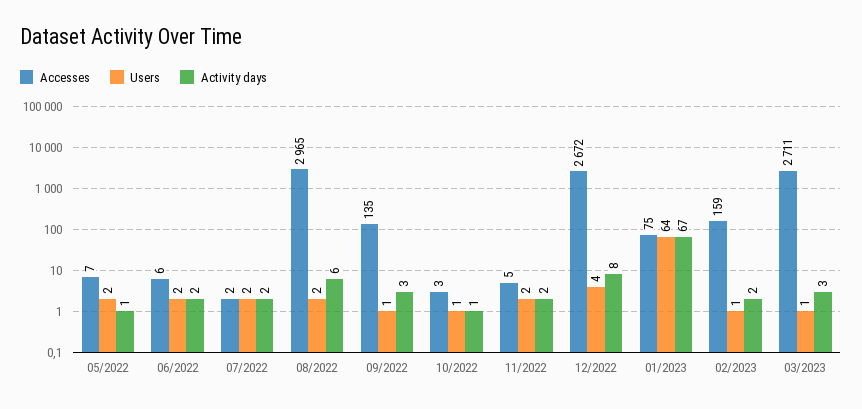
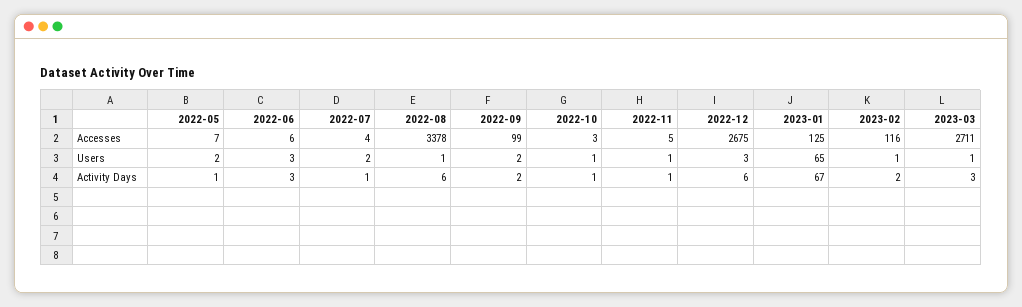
  {
    "Accesses": {
      "05/2022": 7,
      "06/2022": 6,
-     "07/2022": 2,
+     "07/2022": 4,
-     "08/2022": 2965,
+     "08/2022": 3378,
-     "09/2022": 135,
+     "09/2022": 99,
      "10/2022": 3,
      "11/2022": 5,
-     "12/2022": 2672,
+     "12/2022": 2675,
-     "01/2023": 75,
+     "01/2023": 125,
-     "02/2023": 159,
+     "02/2023": 116,
      "03/2023": 2711
    },
    "Users": {
      "05/2022": 2,
-     "06/2022": 2,
+     "06/2022": 3,
      "07/2022": 2,
-     "08/2022": 2,
+     "08/2022": 1,
-     "09/2022": 1,
+     "09/2022": 2,
      "10/2022": 1,
-     "11/2022": 2,
+     "11/2022": 1,
-     "12/2022": 4,
+     "12/2022": 3,
-     "01/2023": 64,
+     "01/2023": 65,
      "02/2023": 1,
      "03/2023": 1
    },
    "Activity days": {
      "05/2022": 1,
-     "06/2022": 2,
+     "06/2022": 3,
-     "07/2022": 2,
+     "07/2022": 1,
      "08/2022": 6,
-     "09/2022": 3,
+     "09/2022": 2,
      "10/2022": 1,
-     "11/2022": 2,
+     "11/2022": 1,
-     "12/2022": 8,
+     "12/2022": 6,
      "01/2023": 67,
      "02/2023": 2,
      "03/2023": 3
    }
  }

